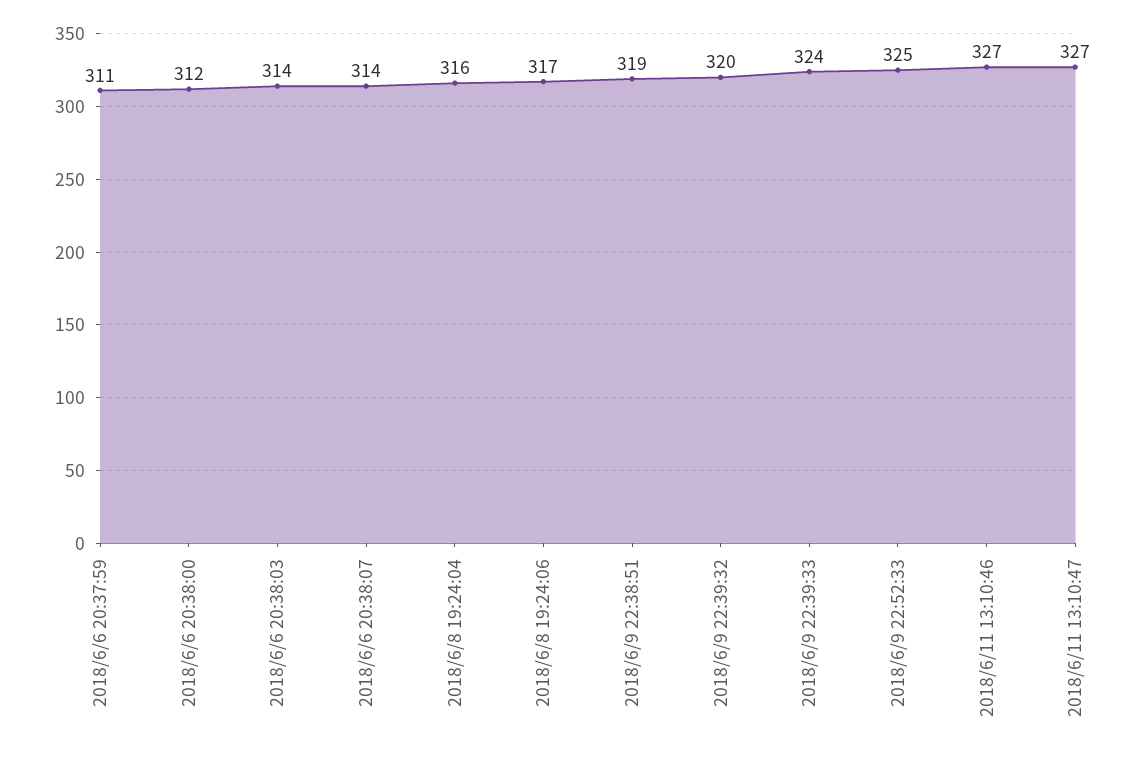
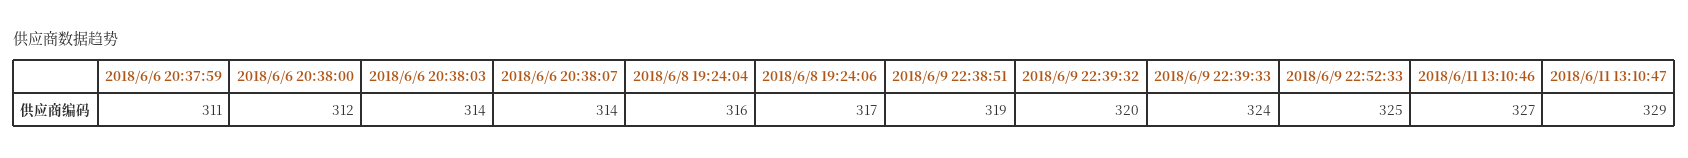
  {
    "2018/6/6 20:37:59": 311,
    "2018/6/6 20:38:00": 312,
    "2018/6/6 20:38:03": 314,
    "2018/6/6 20:38:07": 314,
    "2018/6/8 19:24:04": 316,
    "2018/6/8 19:24:06": 317,
    "2018/6/9 22:38:51": 319,
    "2018/6/9 22:39:32": 320,
    "2018/6/9 22:39:33": 324,
    "2018/6/9 22:52:33": 325,
    "2018/6/11 13:10:46": 327,
-   "2018/6/11 13:10:47": 327
+   "2018/6/11 13:10:47": 329
  }

